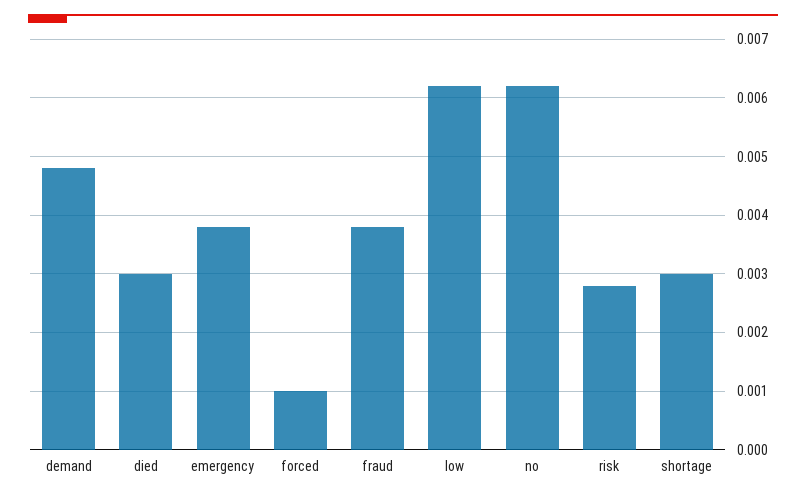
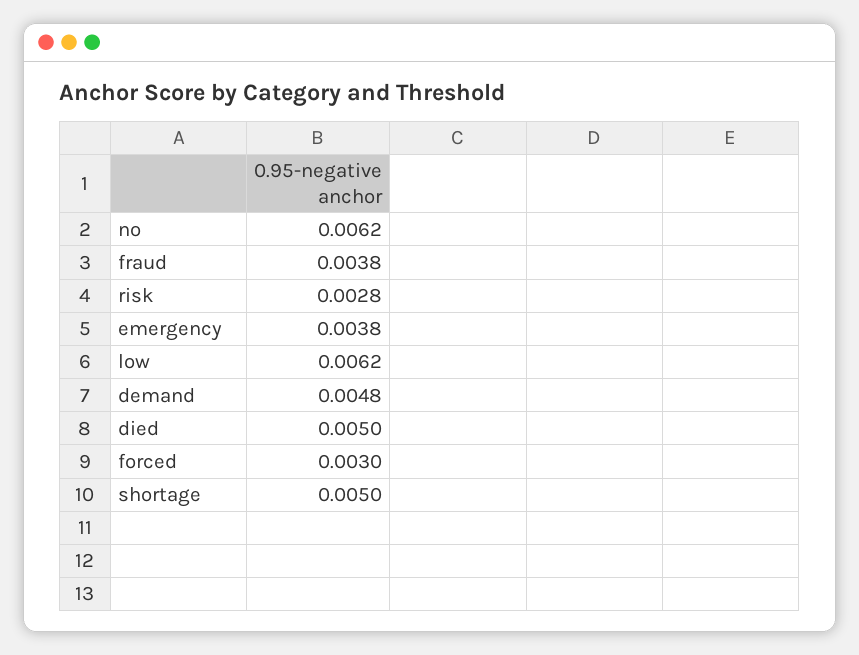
  {
    "demand": 0.0048,
-   "died": 0.003,
+   "died": 0.005,
    "emergency": 0.0038,
-   "forced": 0.001,
+   "forced": 0.003,
    "fraud": 0.0038,
    "low": 0.0062,
    "no": 0.0062,
    "risk": 0.0028,
-   "shortage": 0.003
+   "shortage": 0.005
  }

